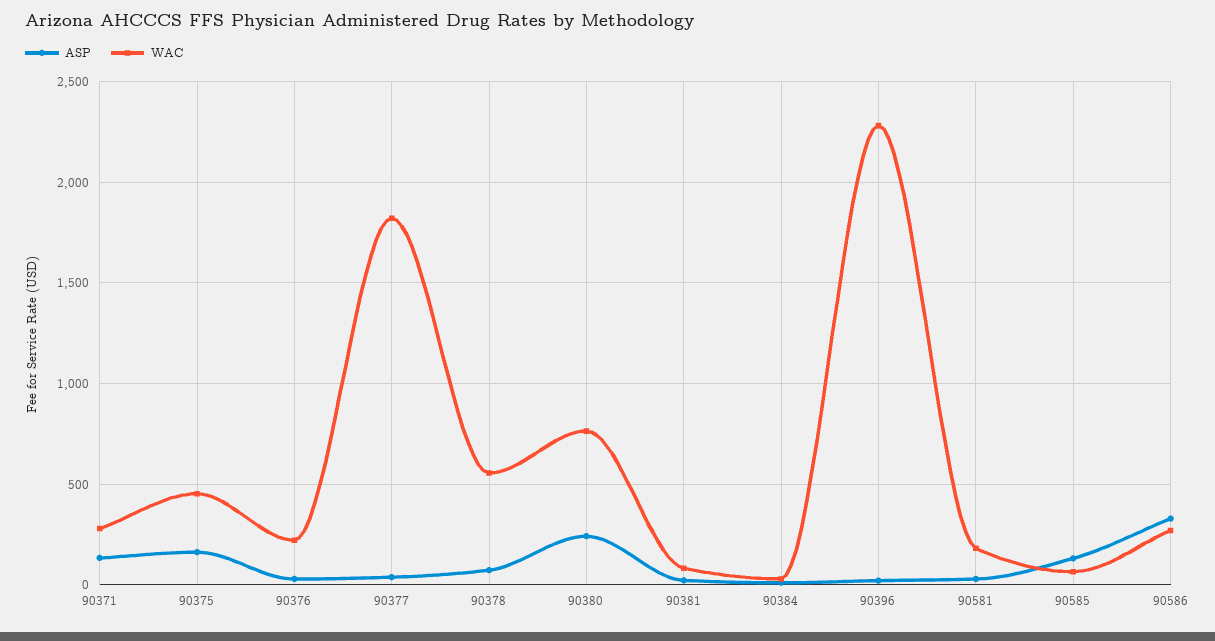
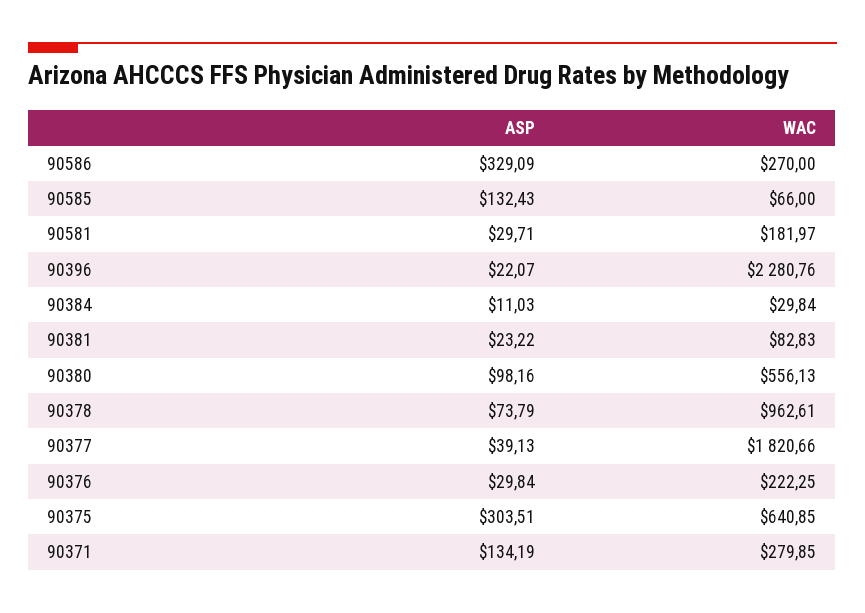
  {
    "ASP": {
      "90371": 134.19,
-     "90375": 150,
+     "90375": 303.51,
      "90376": 29.84,
      "90377": 39.13,
      "90378": 73.79,
-     "90380": 250,
+     "90380": 98.16,
      "90381": 23.22,
      "90384": 11.03,
      "90396": 22.07,
      "90581": 29.71,
      "90585": 132.43,
      "90586": 329.09
    },
    "WAC": {
      "90371": 279.85,
-     "90375": 450,
+     "90375": 640.85,
      "90376": 222.25,
      "90377": 1820.66,
-     "90378": 550,
+     "90378": 962.61,
-     "90380": 750,
+     "90380": 556.13,
      "90381": 82.83,
      "90384": 29.84,
      "90396": 2280.76,
      "90581": 181.97,
      "90585": 66,
      "90586": 270
    }
  }

